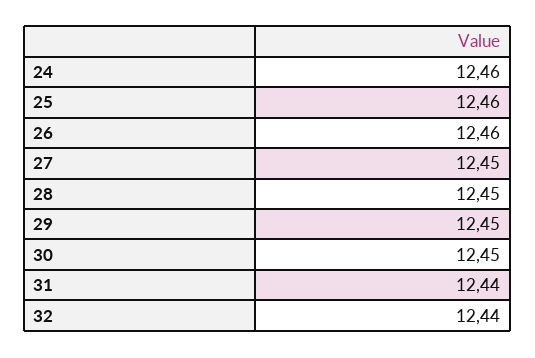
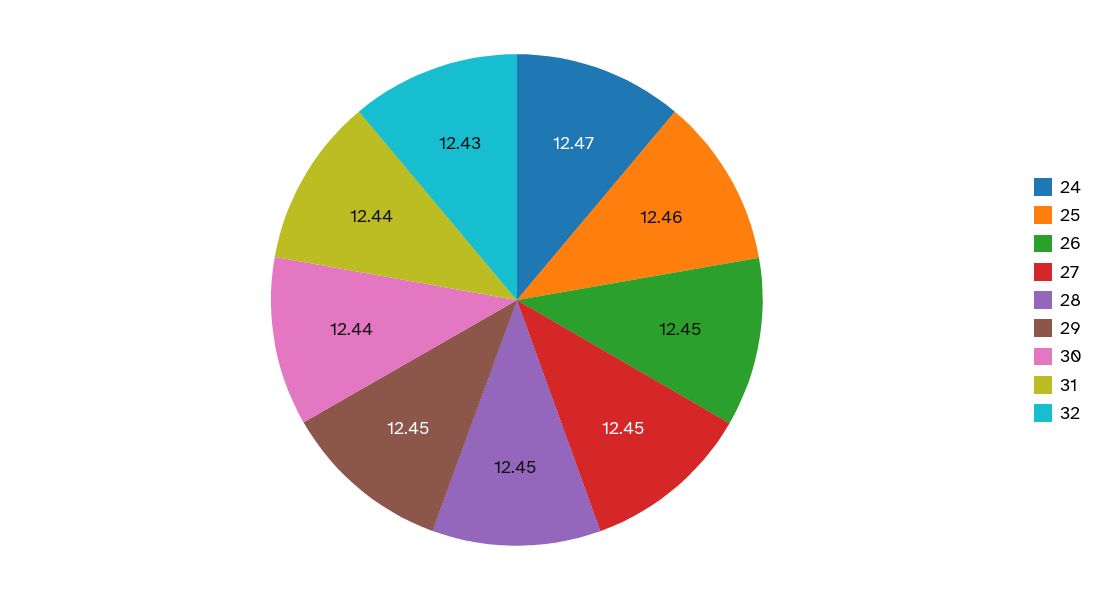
  {
-   "24": 12.46,
+   "24": 12.47,
    "25": 12.46,
-   "26": 12.46,
+   "26": 12.45,
    "27": 12.45,
    "28": 12.45,
    "29": 12.45,
-   "30": 12.45,
+   "30": 12.44,
    "31": 12.44,
-   "32": 12.44
+   "32": 12.43
  }

